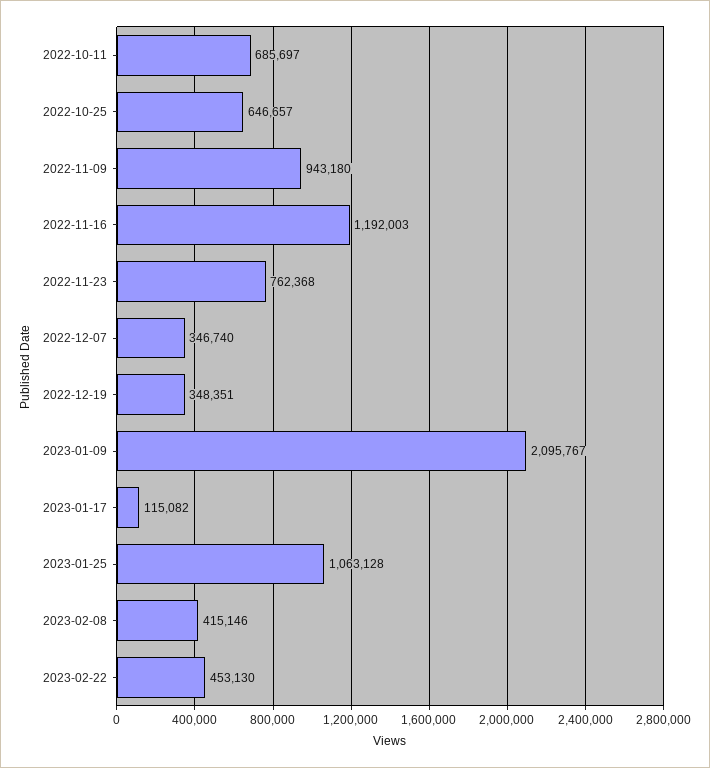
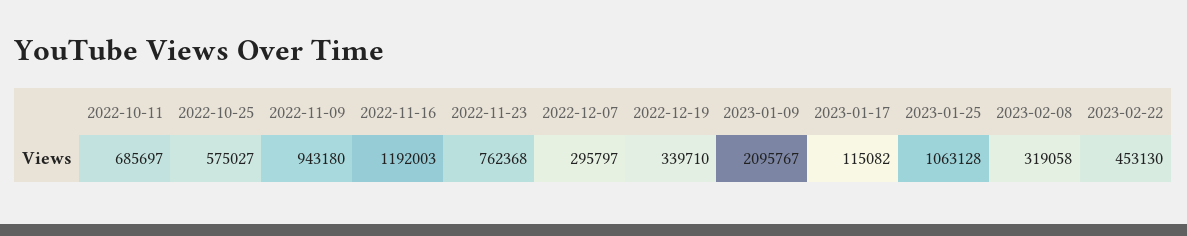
  {
    "2022-10-11": 685697,
-   "2022-10-25": 646657,
+   "2022-10-25": 575027,
    "2022-11-09": 943180,
    "2022-11-16": 1192003,
    "2022-11-23": 762368,
-   "2022-12-07": 346740,
+   "2022-12-07": 295797,
-   "2022-12-19": 348351,
+   "2022-12-19": 339710,
    "2023-01-09": 2095767,
    "2023-01-17": 115082,
    "2023-01-25": 1063128,
-   "2023-02-08": 415146,
+   "2023-02-08": 319058,
    "2023-02-22": 453130
  }

